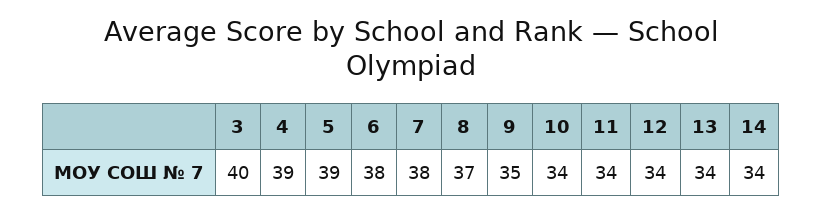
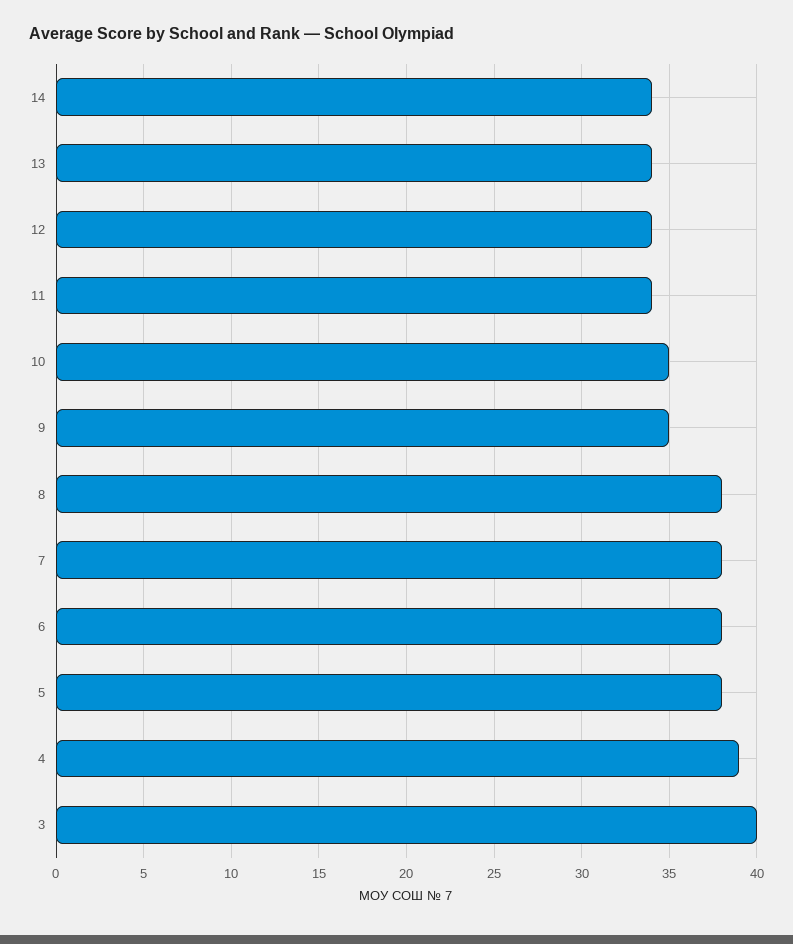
  {
    "3": 40,
    "4": 39,
-   "5": 39,
+   "5": 38,
    "6": 38,
    "7": 38,
-   "8": 37,
+   "8": 38,
    "9": 35,
-   "10": 34,
+   "10": 35,
    "11": 34,
    "12": 34,
    "13": 34,
    "14": 34
  }

